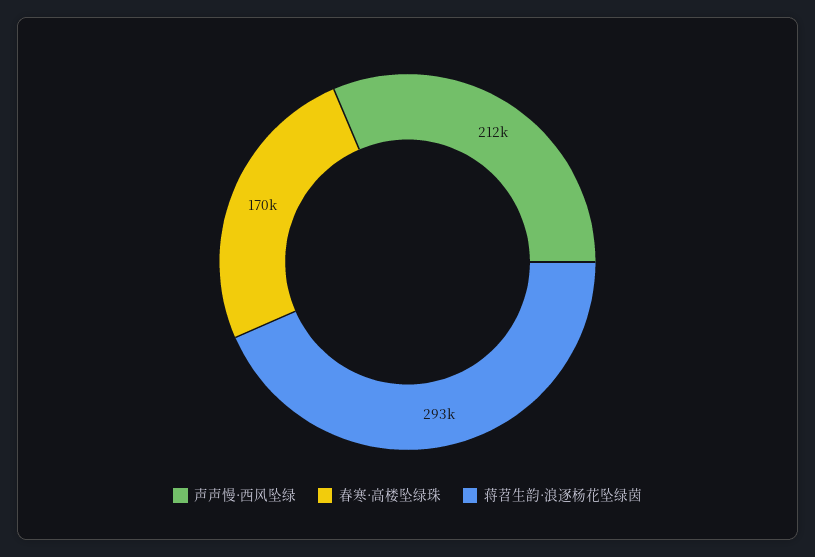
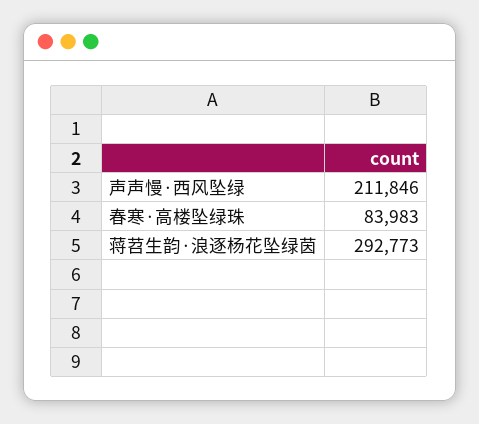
  {
    "声声慢·西风坠绿": 211846,
-   "春寒·高楼坠绿珠": 170000,
+   "春寒·高楼坠绿珠": 83983,
    "蒋苕生韵·浪逐杨花坠绿茵": 292773
  }

